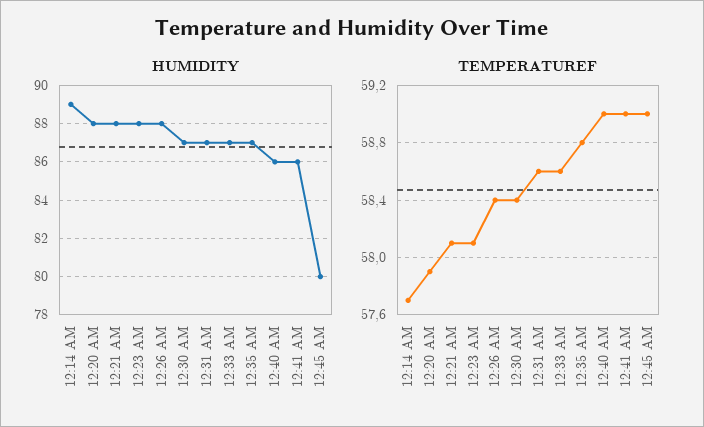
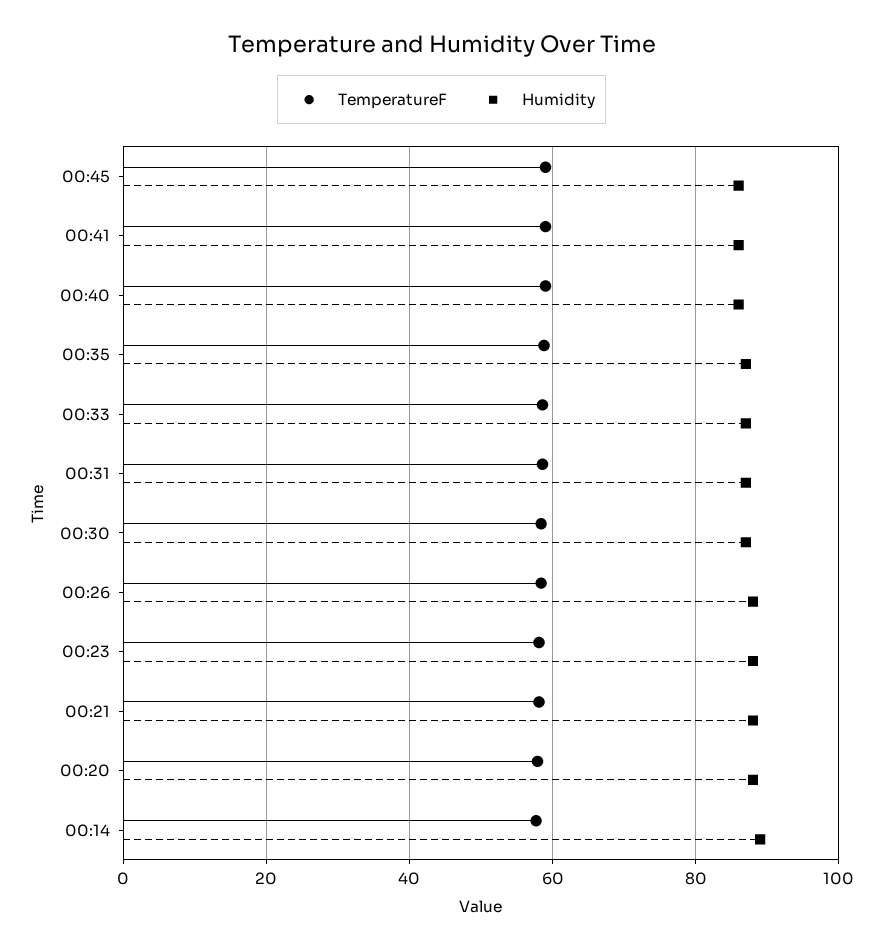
  {
    "HUMIDITY": {
      "12:14 AM": 89,
      "12:20 AM": 88,
      "12:21 AM": 88,
      "12:23 AM": 88,
      "12:26 AM": 88,
      "12:30 AM": 87,
      "12:31 AM": 87,
      "12:33 AM": 87,
      "12:35 AM": 87,
      "12:40 AM": 86,
      "12:41 AM": 86,
-     "12:45 AM": 80
+     "12:45 AM": 86
    },
    "TEMPERATUREF": {
      "12:14 AM": 57.7,
      "12:20 AM": 57.9,
      "12:21 AM": 58.1,
      "12:23 AM": 58.1,
      "12:26 AM": 58.4,
      "12:30 AM": 58.4,
      "12:31 AM": 58.6,
      "12:33 AM": 58.6,
      "12:35 AM": 58.8,
      "12:40 AM": 59,
      "12:41 AM": 59,
      "12:45 AM": 59
    }
  }

